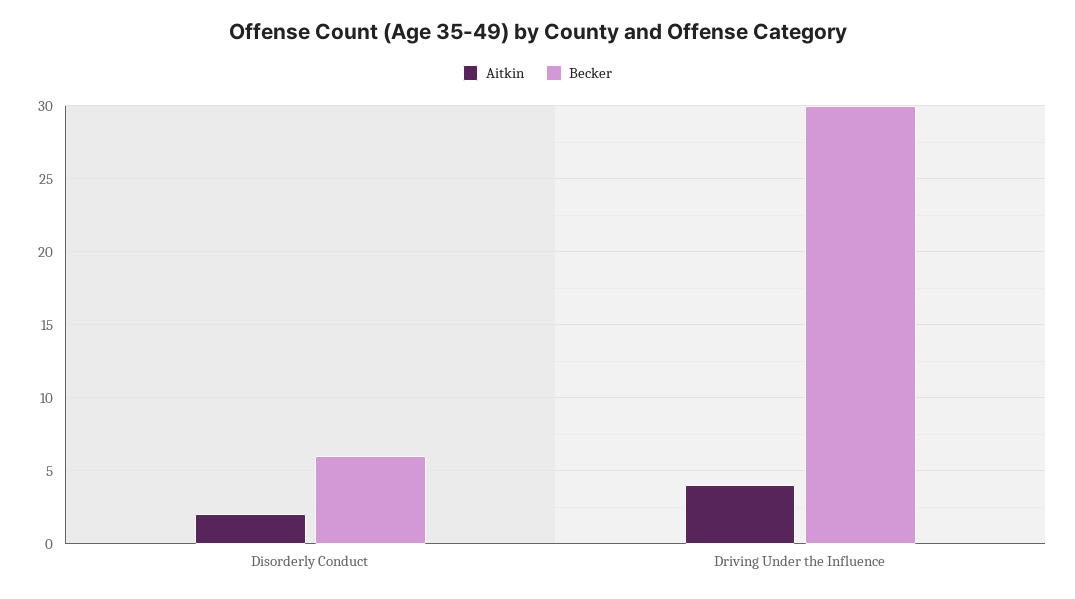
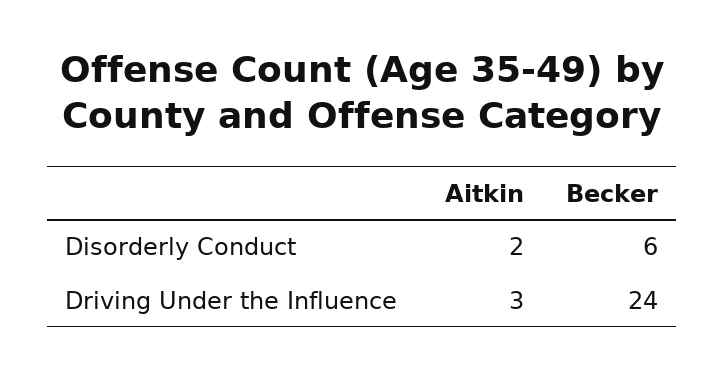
  {
    "Aitkin": {
      "Disorderly Conduct": 2,
-     "Driving Under the Influence": 4
+     "Driving Under the Influence": 3
    },
    "Becker": {
      "Disorderly Conduct": 6,
-     "Driving Under the Influence": 30
+     "Driving Under the Influence": 24
    }
  }

